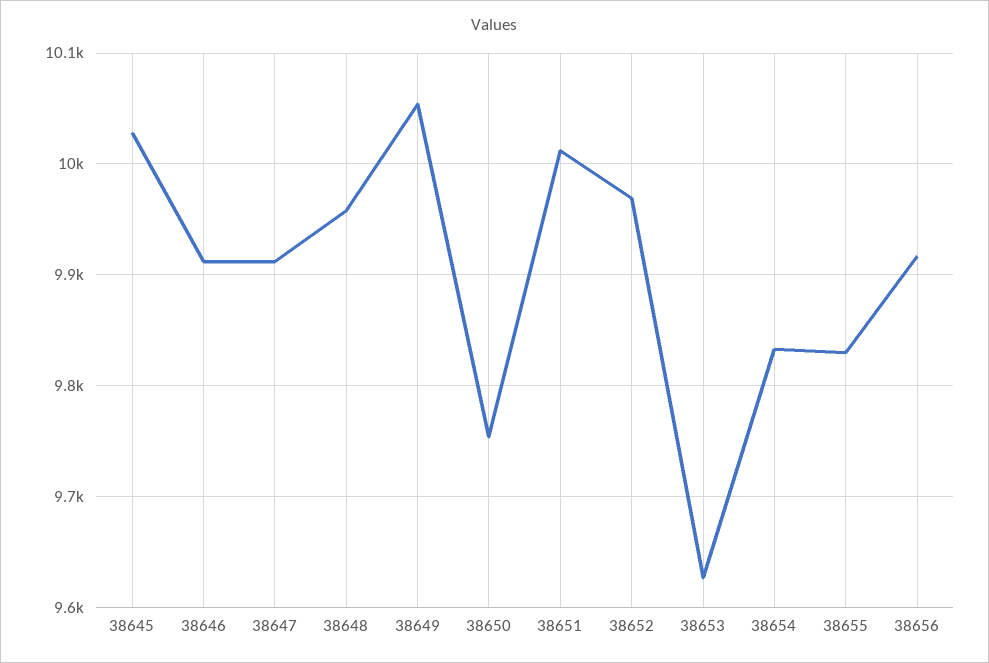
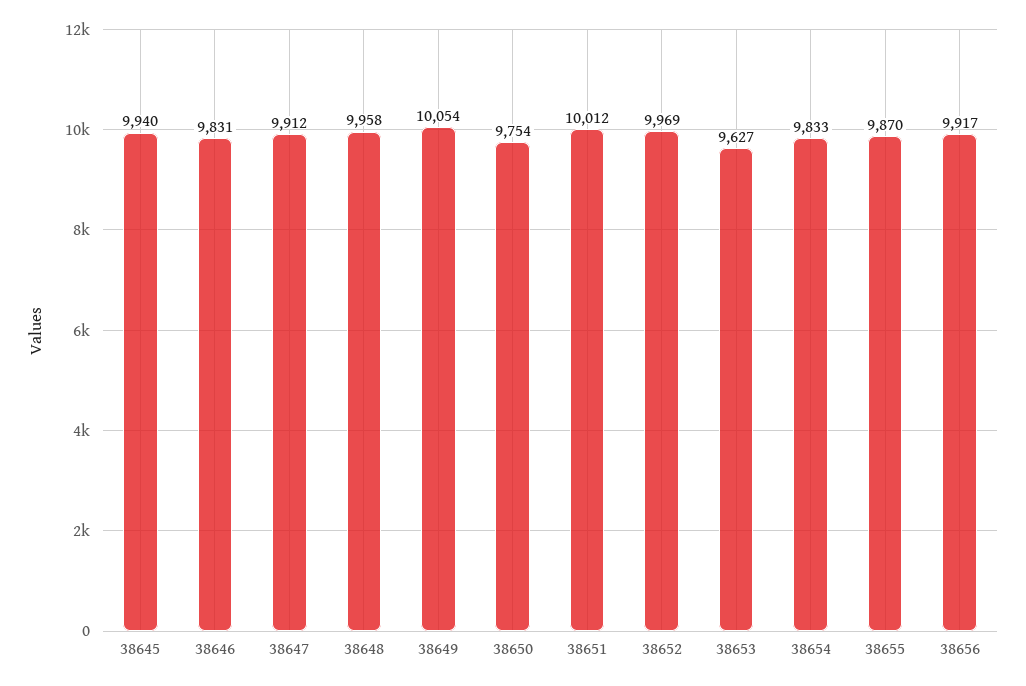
  {
-   "38645": 10030,
+   "38645": 9940,
-   "38646": 9910,
+   "38646": 9831,
    "38647": 9912,
    "38648": 9958,
    "38649": 10054,
    "38650": 9754,
    "38651": 10012,
    "38652": 9969,
    "38653": 9627,
    "38654": 9833,
-   "38655": 9830,
+   "38655": 9870,
    "38656": 9917
  }

